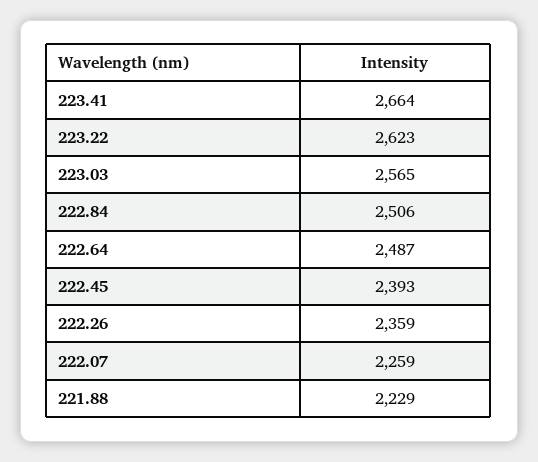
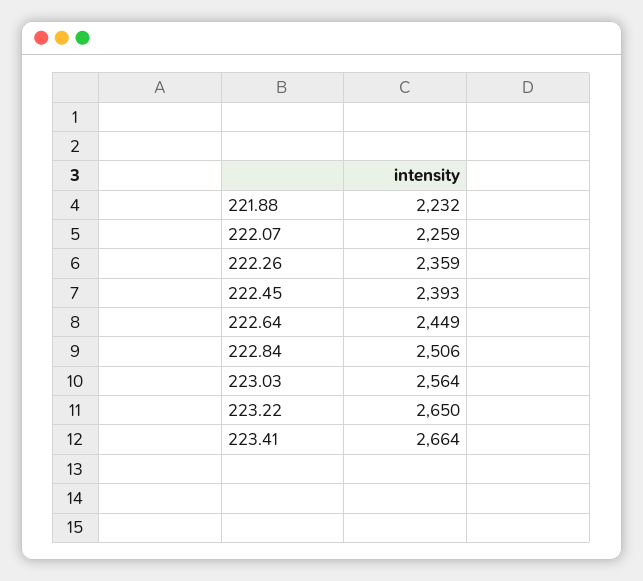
  {
    "223.41": 2664,
-   "223.22": 2623,
+   "223.22": 2650,
-   "223.03": 2565,
+   "223.03": 2564,
    "222.84": 2506,
-   "222.64": 2487,
+   "222.64": 2449,
    "222.45": 2393,
    "222.26": 2359,
    "222.07": 2259,
-   "221.88": 2229
+   "221.88": 2232
  }

